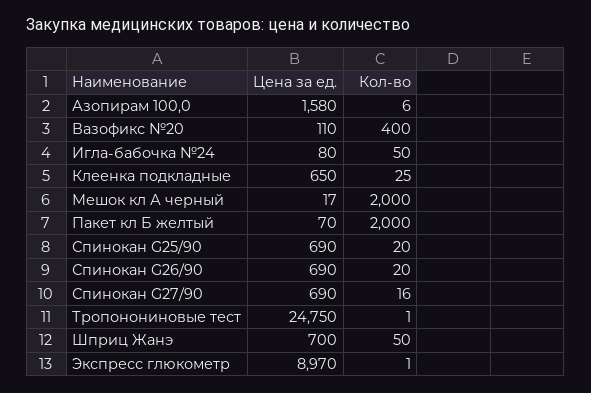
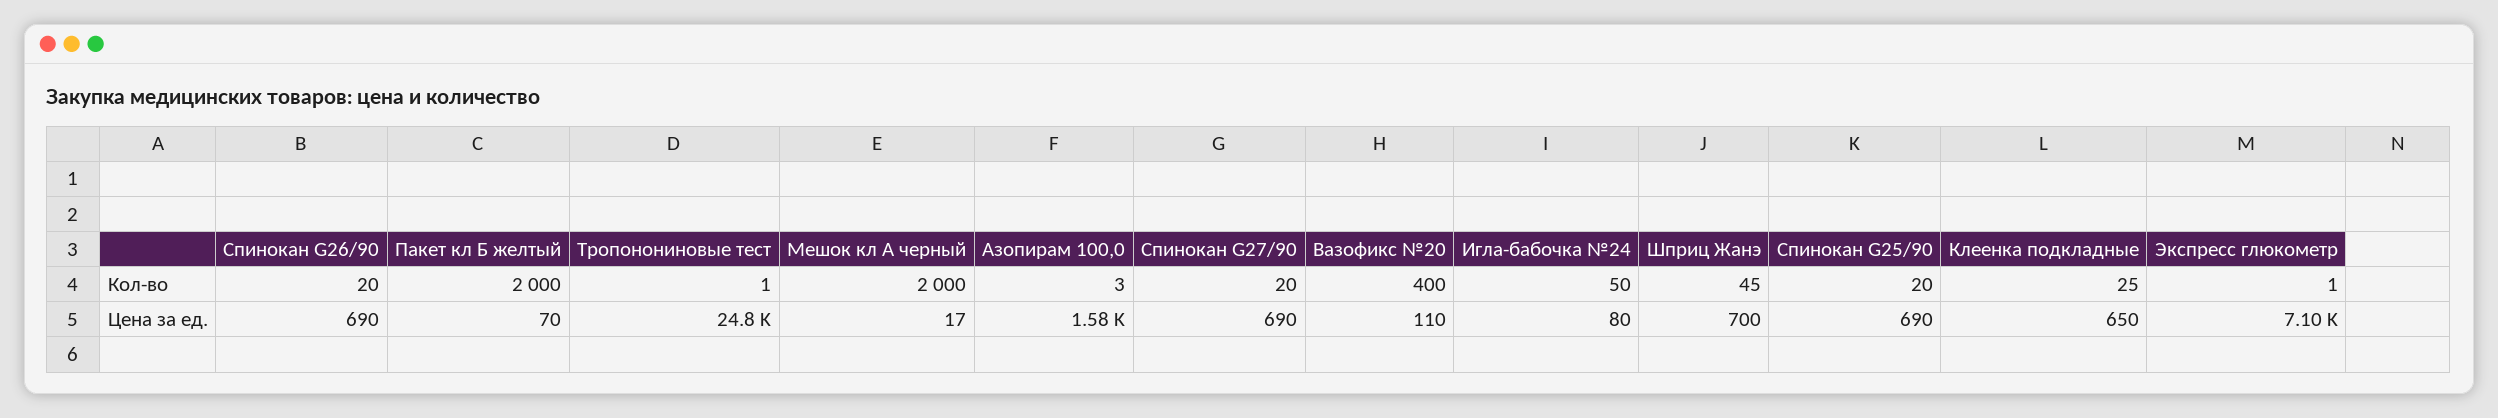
  {
    "Цена за ед.": {
      "Азопирам 100,0": 1580,
      "Вазофикс №20": 110,
      "Игла-бабочка №24": 80,
      "Клеенка подкладные": 650,
      "Мешок кл А черный": 17,
      "Пакет кл Б желтый": 70,
      "Спинокан G25/90": 690,
      "Спинокан G26/90": 690,
      "Спинокан G27/90": 690,
      "Тропонониновые тест": 24750,
      "Шприц Жанэ": 700,
-     "Экспресс глюкометр": 8970
+     "Экспресс глюкометр": 7100
    },
    "Кол-во": {
-     "Азопирам 100,0": 6,
+     "Азопирам 100,0": 3,
      "Вазофикс №20": 400,
      "Игла-бабочка №24": 50,
      "Клеенка подкладные": 25,
      "Мешок кл А черный": 2000,
      "Пакет кл Б желтый": 2000,
      "Спинокан G25/90": 20,
      "Спинокан G26/90": 20,
-     "Спинокан G27/90": 16,
+     "Спинокан G27/90": 20,
      "Тропонониновые тест": 1,
-     "Шприц Жанэ": 50,
+     "Шприц Жанэ": 45,
      "Экспресс глюкометр": 1
    }
  }

